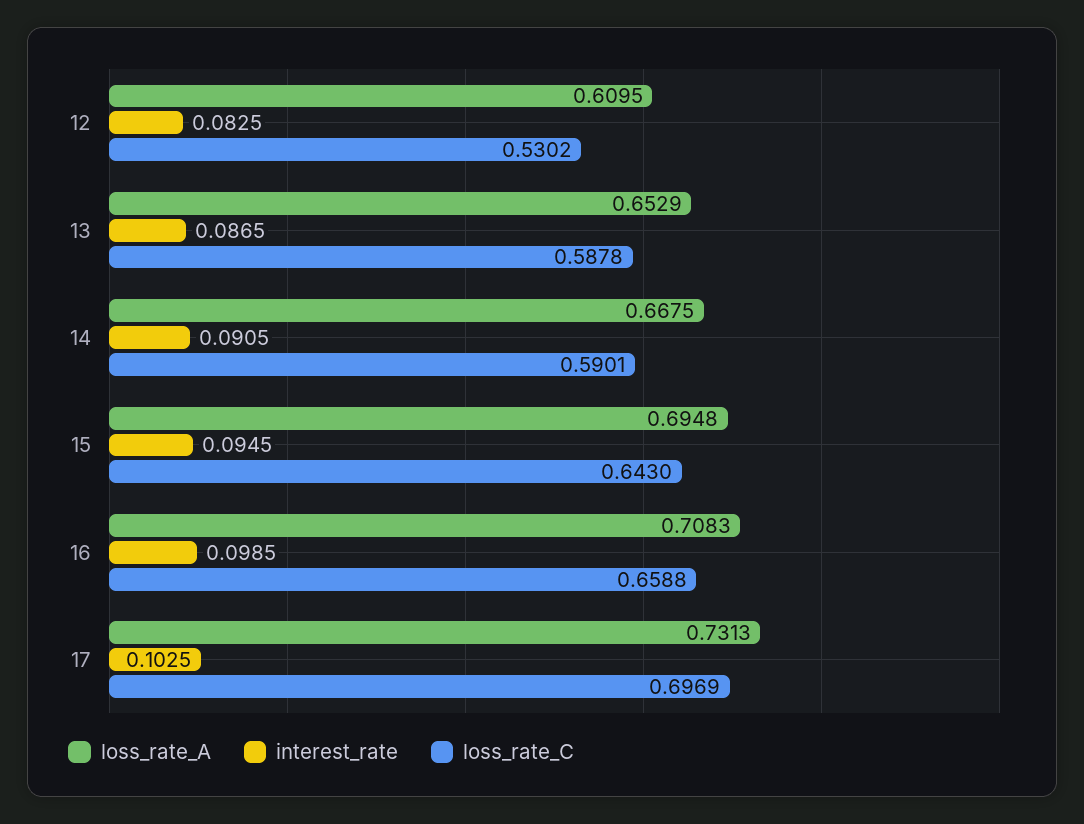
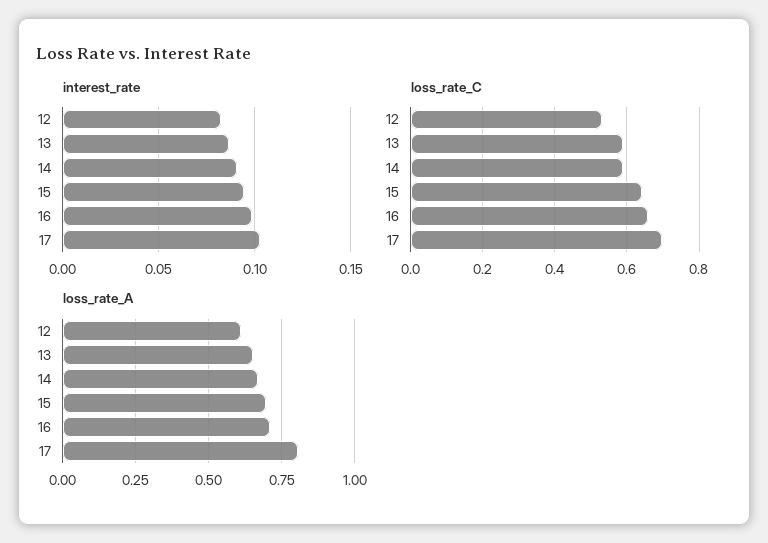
  {
    "loss_rate_A": {
      "12": 0.6095,
      "13": 0.6529,
      "14": 0.6675,
      "15": 0.6948,
      "16": 0.7083,
-     "17": 0.7313
+     "17": 0.8
    },
    "interest_rate": {
      "12": 0.0825,
      "13": 0.0865,
      "14": 0.0905,
      "15": 0.0945,
      "16": 0.0985,
      "17": 0.1025
    },
    "loss_rate_C": {
      "12": 0.5302,
      "13": 0.5878,
      "14": 0.5901,
      "15": 0.643,
      "16": 0.6588,
      "17": 0.6969
    }
  }

